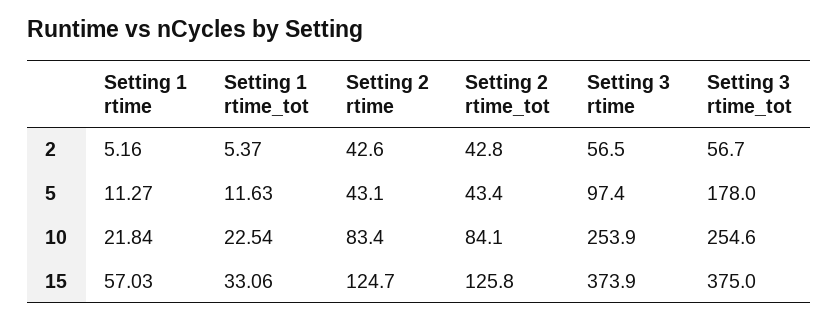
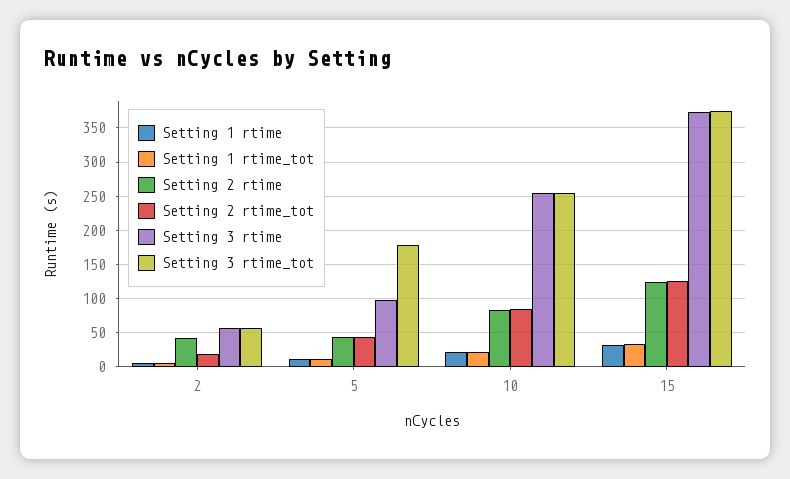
  {
    "Setting 1 rtime": {
      "2": 5.16,
      "5": 11.27,
      "10": 21.84,
-     "15": 57.03
+     "15": 30
    },
    "Setting 1 rtime_tot": {
      "2": 5.37,
      "5": 11.63,
      "10": 22.54,
      "15": 33.06
    },
    "Setting 2 rtime": {
      "2": 42.6,
      "5": 43.1,
      "10": 83.4,
      "15": 124.7
    },
    "Setting 2 rtime_tot": {
-     "2": 42.8,
+     "2": 20,
      "5": 43.4,
      "10": 84.1,
      "15": 125.8
    },
    "Setting 3 rtime": {
      "2": 56.5,
      "5": 97.4,
      "10": 253.9,
      "15": 373.9
    },
    "Setting 3 rtime_tot": {
      "2": 56.7,
      "5": 178,
      "10": 254.6,
      "15": 375
    }
  }

